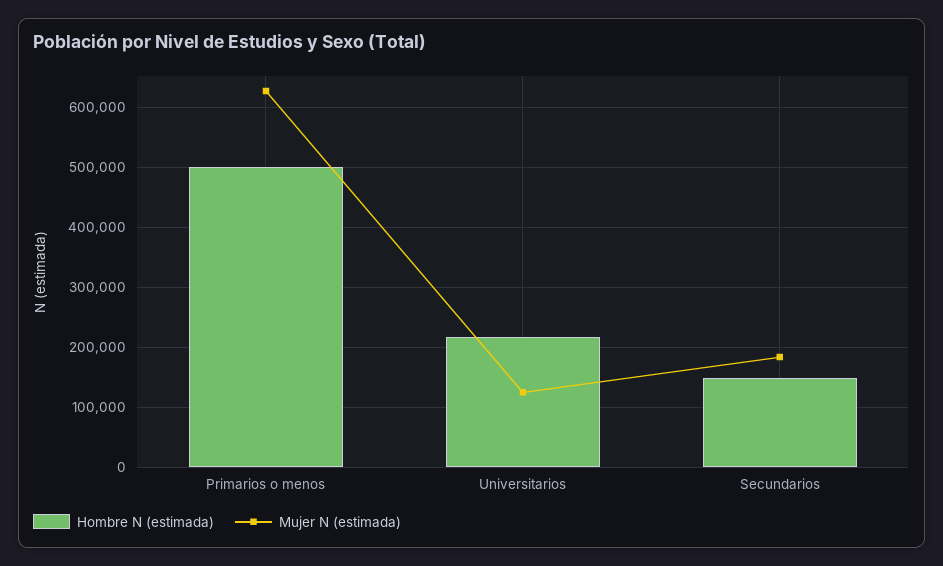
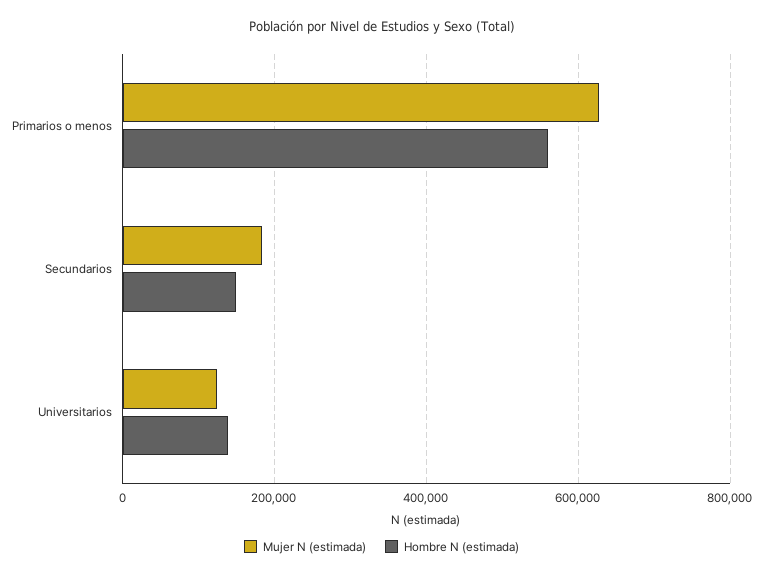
  {
    "Hombre N (estimada)": {
-     "Primarios o menos": 500000,
+     "Primarios o menos": 560000,
-     "Universitarios": 220000,
+     "Universitarios": 140000,
      "Secundarios": 150000
    },
    "Mujer N (estimada)": {
      "Primarios o menos": 630000,
      "Universitarios": 120000,
      "Secundarios": 180000
    }
  }

